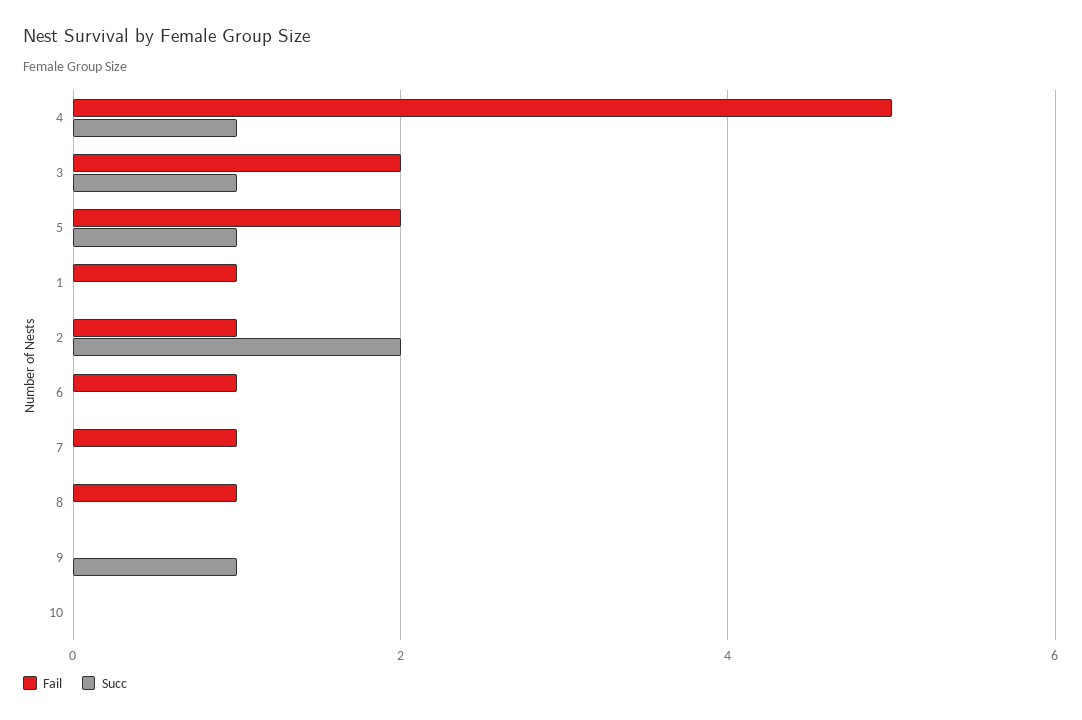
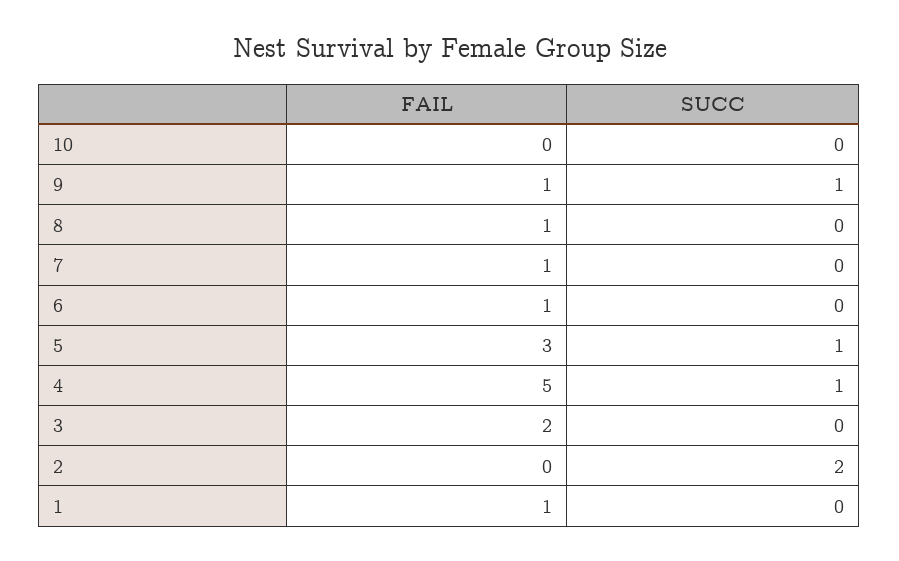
  {
    "Fail": {
      "4": 5,
      "3": 2,
-     "5": 2,
+     "5": 3,
      "1": 1,
-     "2": 1,
+     "2": 0,
      "6": 1,
      "7": 1,
      "8": 1,
-     "9": 0,
+     "9": 1,
      "10": 0
    },
    "Succ": {
      "4": 1,
-     "3": 1,
+     "3": 0,
      "5": 1,
      "1": 0,
      "2": 2,
      "6": 0,
      "7": 0,
      "8": 0,
      "9": 1,
      "10": 0
    }
  }

